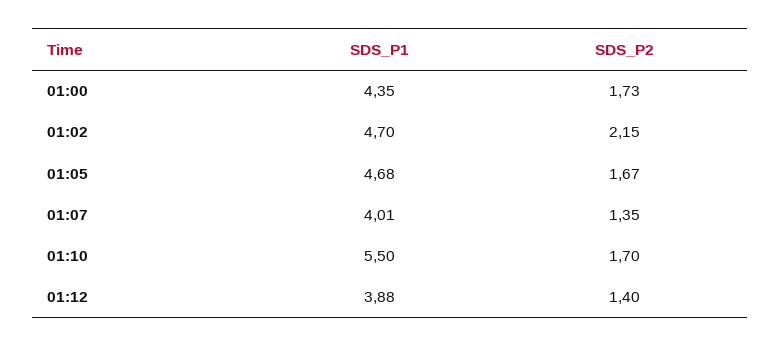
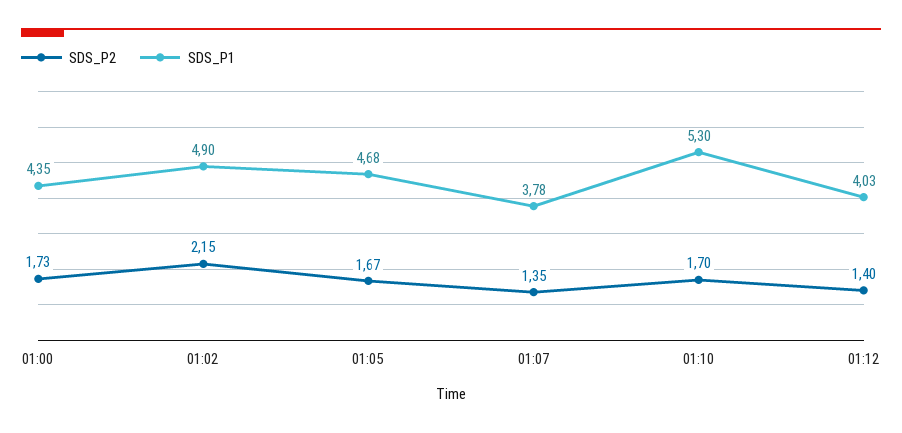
  {
    "SDS_P1": {
      "01:00": 4.35,
-     "01:02": 4.7,
+     "01:02": 4.9,
      "01:05": 4.68,
-     "01:07": 4.01,
+     "01:07": 3.78,
-     "01:10": 5.5,
+     "01:10": 5.3,
-     "01:12": 3.88
+     "01:12": 4.03
    },
    "SDS_P2": {
      "01:00": 1.73,
      "01:02": 2.15,
      "01:05": 1.67,
      "01:07": 1.35,
      "01:10": 1.7,
      "01:12": 1.4
    }
  }

